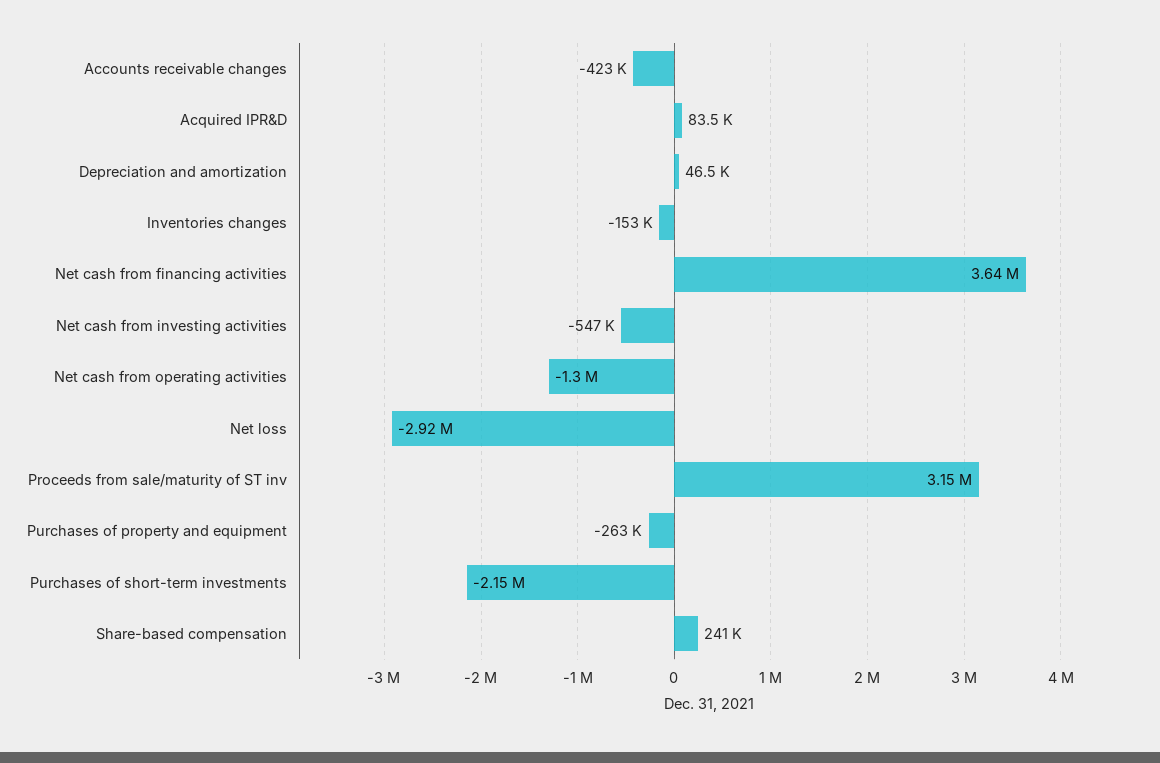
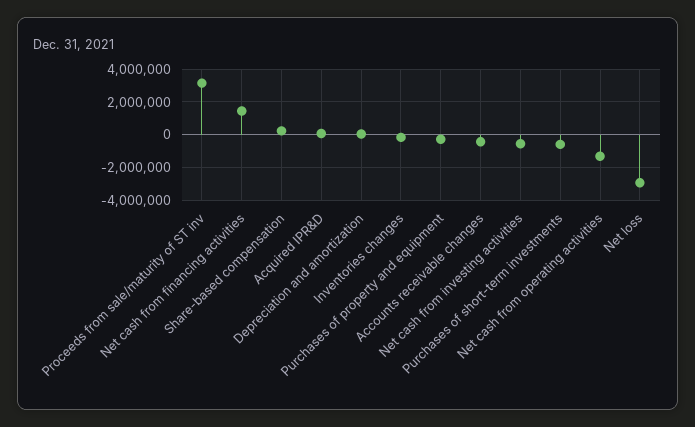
  {
    "Accounts receivable changes": -423000,
    "Acquired IPR&D": 83500,
    "Depreciation and amortization": 46500,
    "Inventories changes": -153000,
-   "Net cash from financing activities": 3640000,
+   "Net cash from financing activities": 1500000,
    "Net cash from investing activities": -547000,
    "Net cash from operating activities": -1300000,
    "Net loss": -2920000,
    "Proceeds from sale/maturity of ST inv": 3150000,
    "Purchases of property and equipment": -263000,
-   "Purchases of short-term investments": -2150000,
+   "Purchases of short-term investments": -500000,
    "Share-based compensation": 241000
  }

